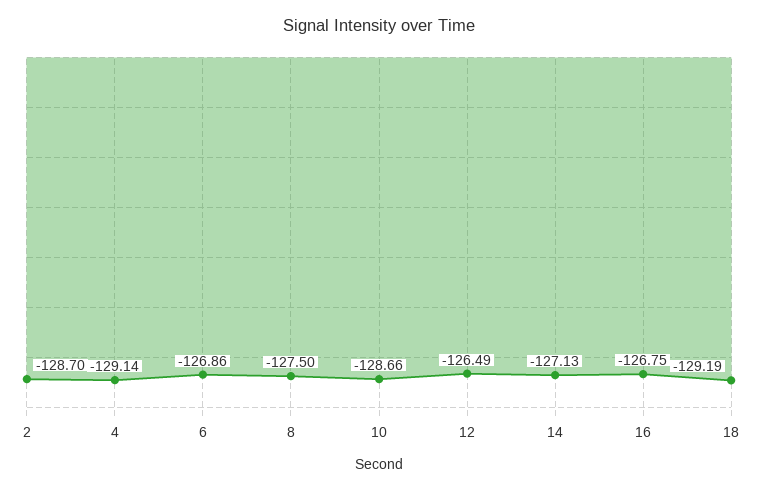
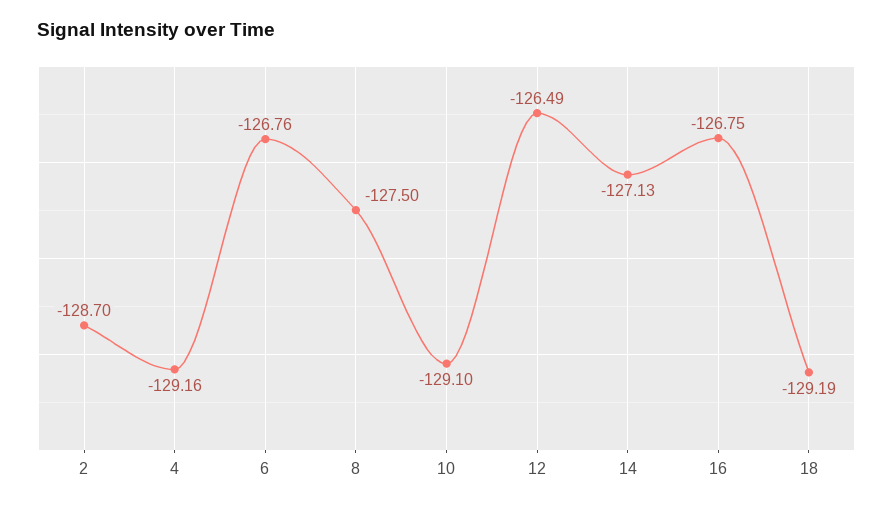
  {
    "2": -128.7,
-   "4": -129.14,
+   "4": -129.16,
-   "6": -126.86,
+   "6": -126.76,
    "8": -127.5,
-   "10": -128.66,
+   "10": -129.1,
    "12": -126.49,
    "14": -127.13,
    "16": -126.75,
    "18": -129.19
  }

